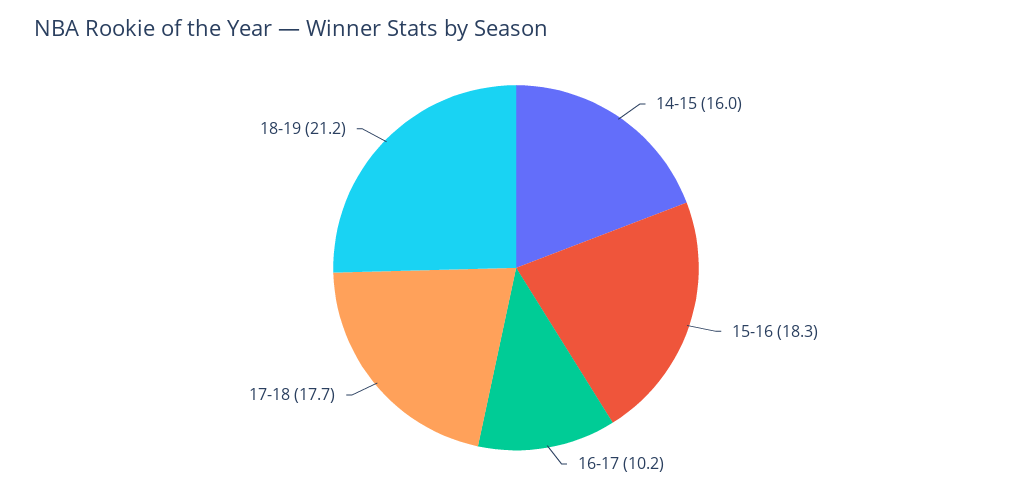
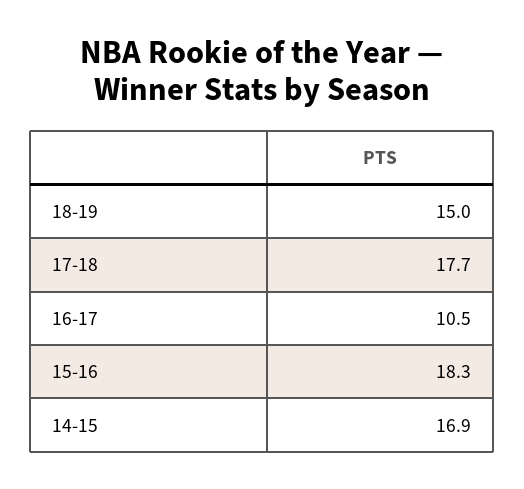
  {
-   "14-15": 16,
+   "14-15": 16.9,
    "15-16": 18.3,
-   "16-17": 10.2,
+   "16-17": 10.5,
    "17-18": 17.7,
-   "18-19": 21.2
+   "18-19": 15
  }

